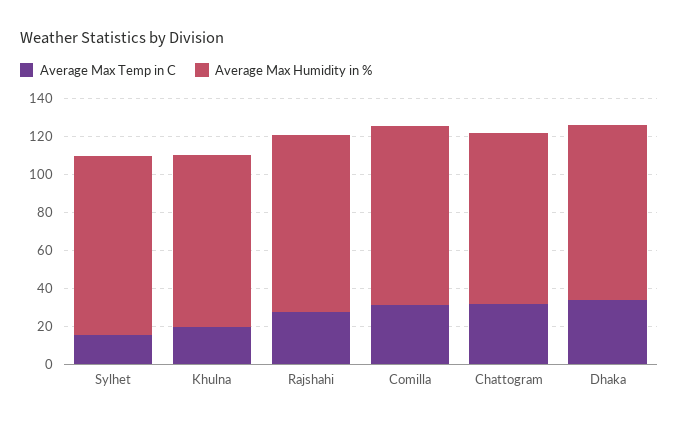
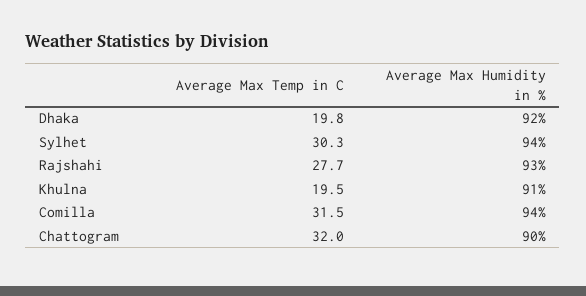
  {
    "Average Max Temp in C": {
-     "Sylhet": 15,
+     "Sylhet": 30.3,
      "Khulna": 19.5,
      "Rajshahi": 27.7,
      "Comilla": 31.5,
      "Chattogram": 32,
-     "Dhaka": 35
+     "Dhaka": 19.8
    },
    "Average Max Humidity in %": {
      "Sylhet": 94,
      "Khulna": 91,
      "Rajshahi": 93,
      "Comilla": 94,
      "Chattogram": 90,
      "Dhaka": 92
    }
  }

